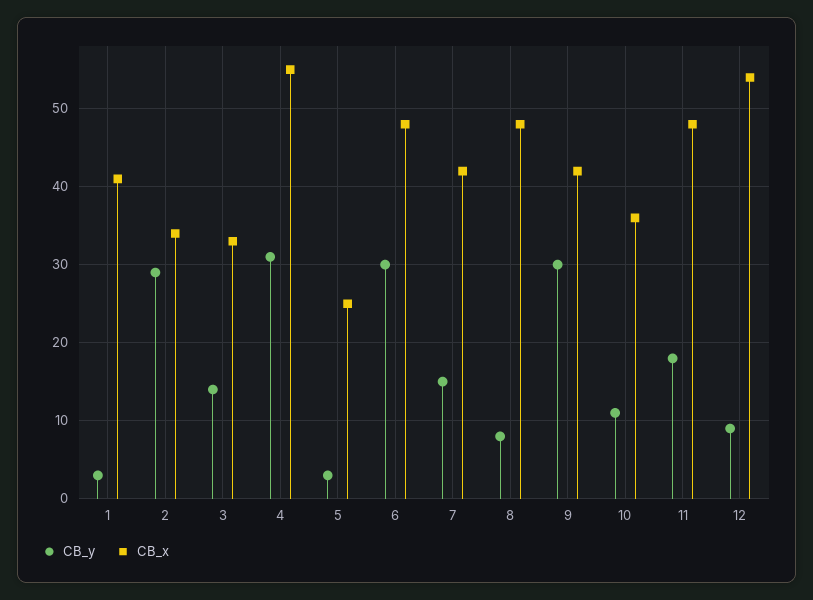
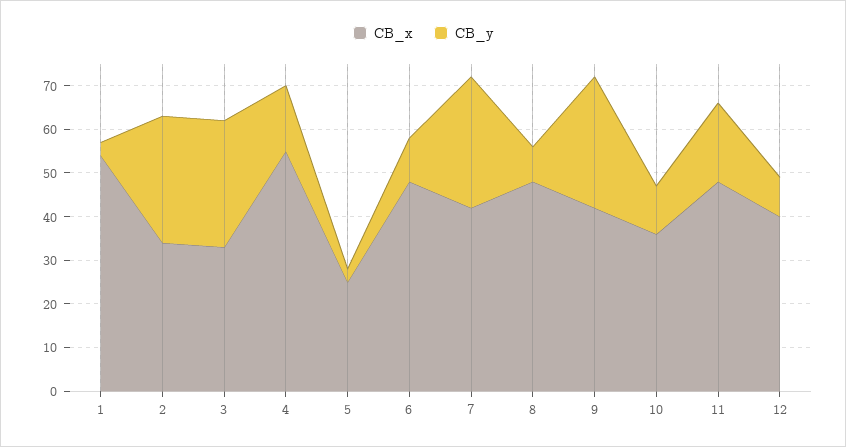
  {
    "CB_y": {
      "1": 3,
      "2": 29,
-     "3": 14,
+     "3": 30,
-     "4": 31,
+     "4": 15,
      "5": 3,
-     "6": 30,
+     "6": 10,
-     "7": 15,
+     "7": 30,
      "8": 8,
      "9": 30,
      "10": 11,
      "11": 18,
      "12": 9
    },
    "CB_x": {
-     "1": 41,
+     "1": 55,
      "2": 34,
      "3": 33,
      "4": 55,
      "5": 25,
      "6": 48,
      "7": 42,
      "8": 48,
      "9": 42,
      "10": 36,
      "11": 48,
-     "12": 54
+     "12": 40
    }
  }

